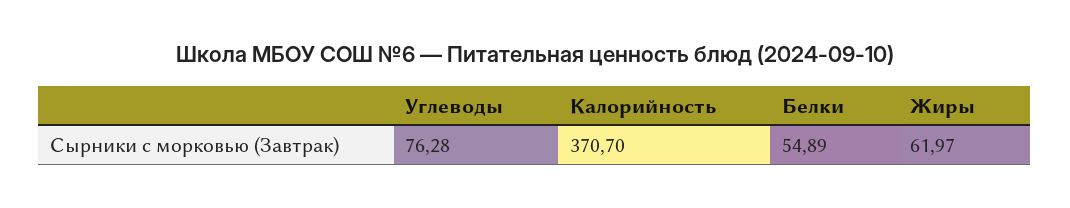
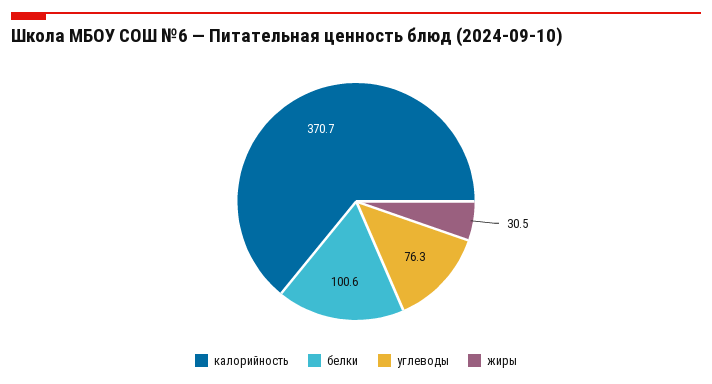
  {
    "Углеводы": 76.28,
    "Калорийность": 370.7,
-   "Белки": 54.89,
+   "Белки": 100.6,
-   "Жиры": 61.97
+   "Жиры": 30.5
  }

